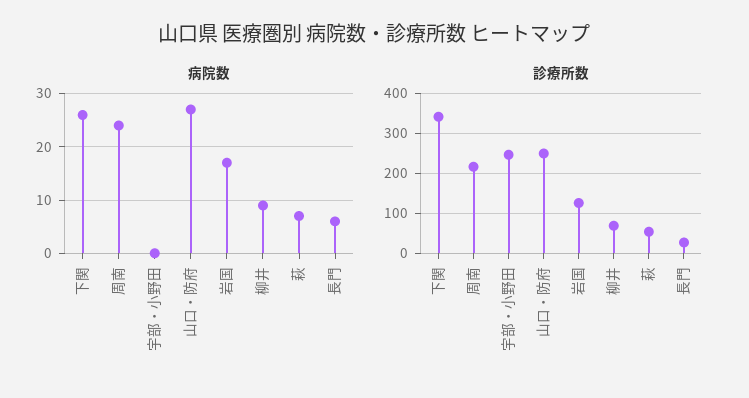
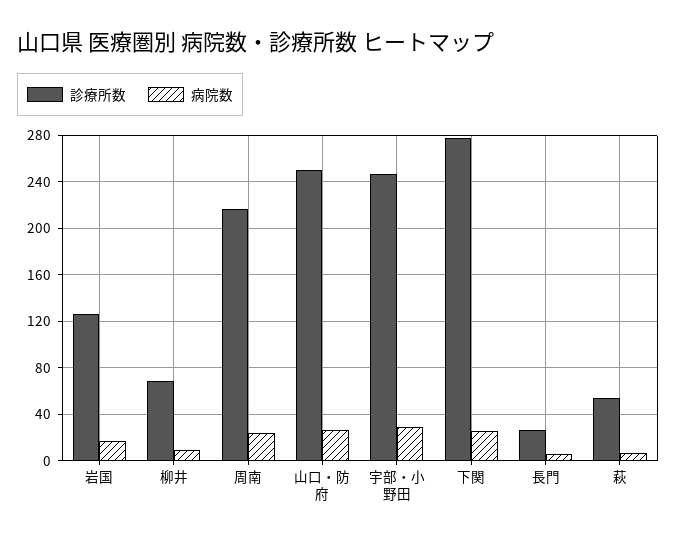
  {
    "病院数": {
      "下関": 25,
      "周南": 25,
-     "宇部・小野田": 0,
+     "宇部・小野田": 30,
      "山口・防府": 25,
      "岩国": 15,
      "柳井": 10,
      "萩": 5,
      "長門": 5
    },
    "診療所数": {
-     "下関": 340,
+     "下関": 280,
      "周南": 220,
      "宇部・小野田": 250,
      "山口・防府": 250,
      "岩国": 130,
      "柳井": 70,
      "萩": 50,
      "長門": 30
    }
  }

